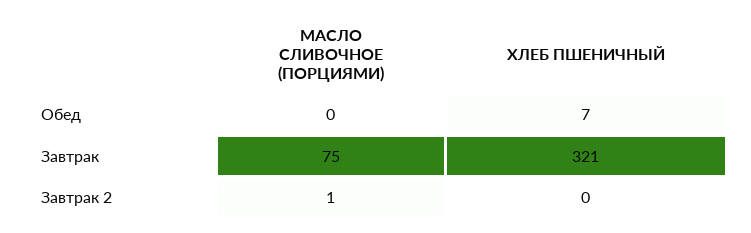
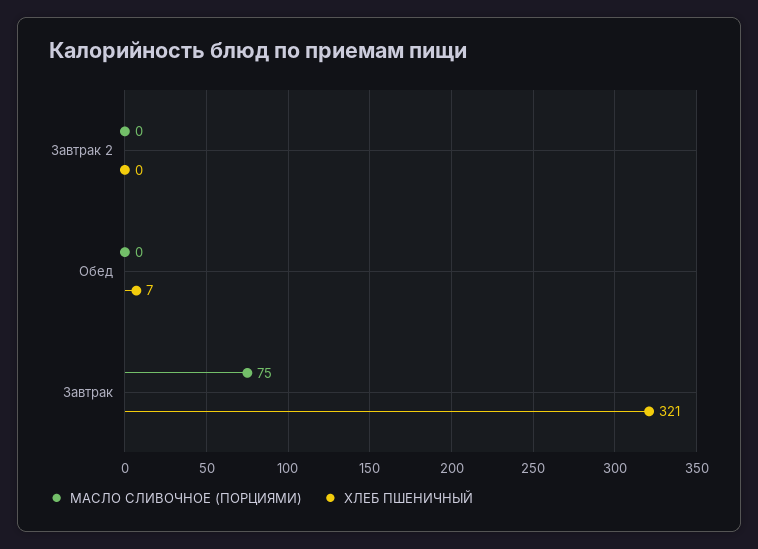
  {
    "МАСЛО СЛИВОЧНОЕ (ПОРЦИЯМИ)": {
      "Обед": 0,
      "Завтрак": 75,
-     "Завтрак 2": 1
+     "Завтрак 2": 0
    },
    "ХЛЕБ ПШЕНИЧНЫЙ": {
      "Обед": 7,
      "Завтрак": 321,
      "Завтрак 2": 0
    }
  }

